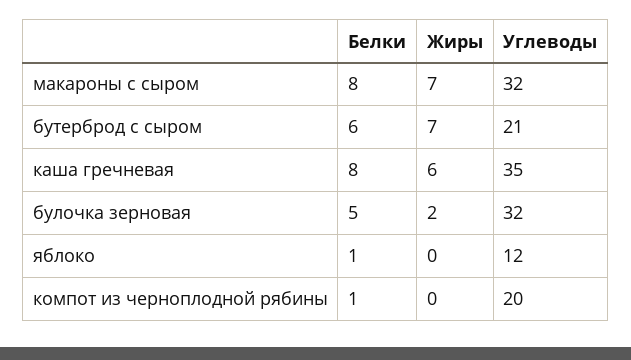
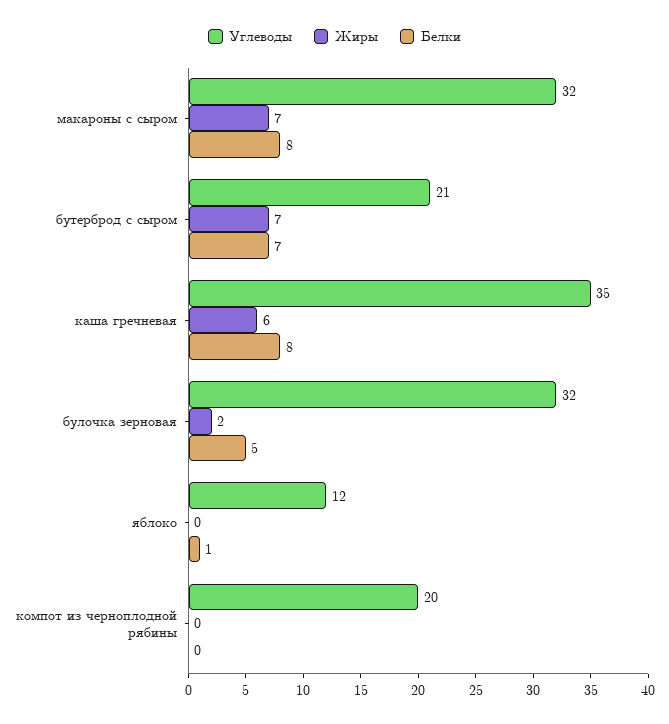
  {
    "Белки": {
      "макароны с сыром": 8,
-     "бутерброд с сыром": 6,
+     "бутерброд с сыром": 7,
      "каша гречневая": 8,
      "булочка зерновая": 5,
      "яблоко": 1,
-     "компот из черноплодной рябины": 1
+     "компот из черноплодной рябины": 0
    },
    "Жиры": {
      "макароны с сыром": 7,
      "бутерброд с сыром": 7,
      "каша гречневая": 6,
      "булочка зерновая": 2,
      "яблоко": 0,
      "компот из черноплодной рябины": 0
    },
    "Углеводы": {
      "макароны с сыром": 32,
      "бутерброд с сыром": 21,
      "каша гречневая": 35,
      "булочка зерновая": 32,
      "яблоко": 12,
      "компот из черноплодной рябины": 20
    }
  }

